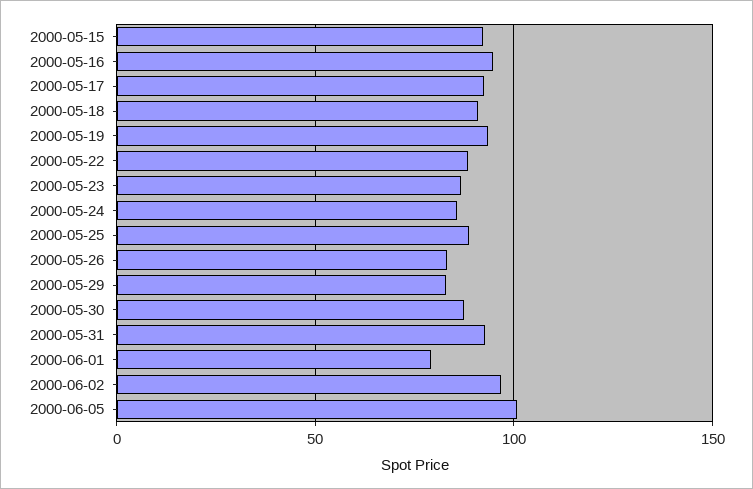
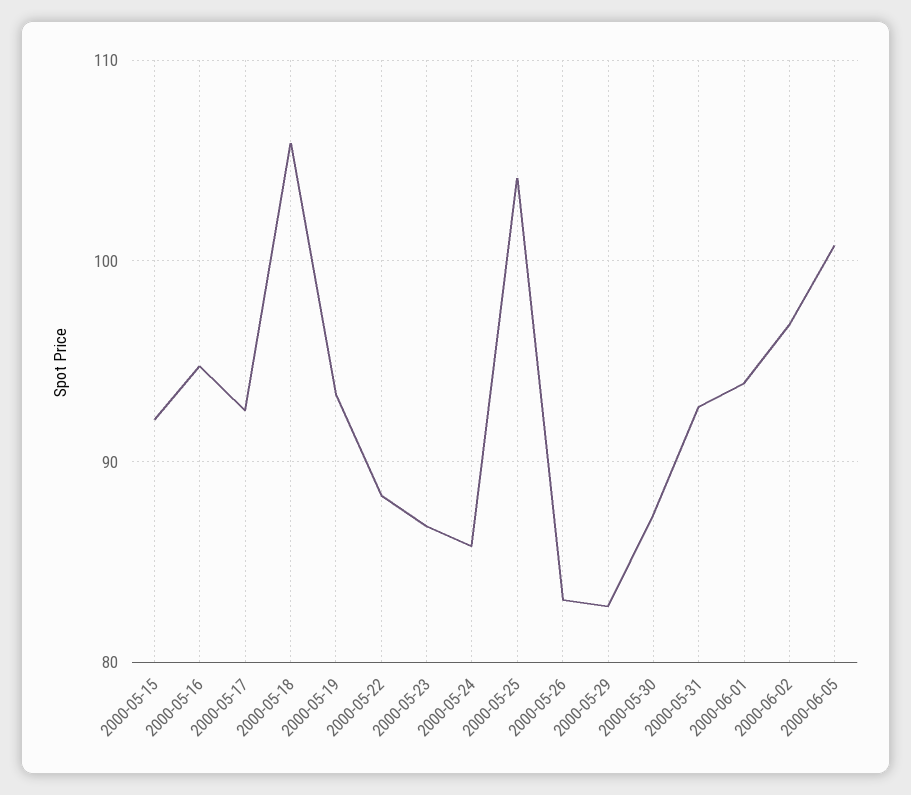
  {
    "2000-05-15": 92,
    "2000-05-16": 95,
    "2000-05-17": 93,
-   "2000-05-18": 90,
+   "2000-05-18": 106,
    "2000-05-19": 93,
    "2000-05-22": 88,
    "2000-05-23": 87,
    "2000-05-24": 86,
-   "2000-05-25": 90,
+   "2000-05-25": 104,
    "2000-05-26": 83,
    "2000-05-29": 83,
    "2000-05-30": 87,
    "2000-05-31": 93,
-   "2000-06-01": 80,
+   "2000-06-01": 94,
    "2000-06-02": 97,
    "2000-06-05": 101
  }

